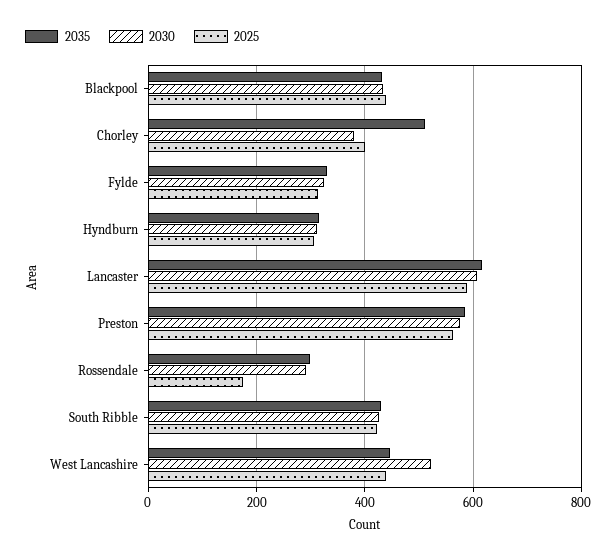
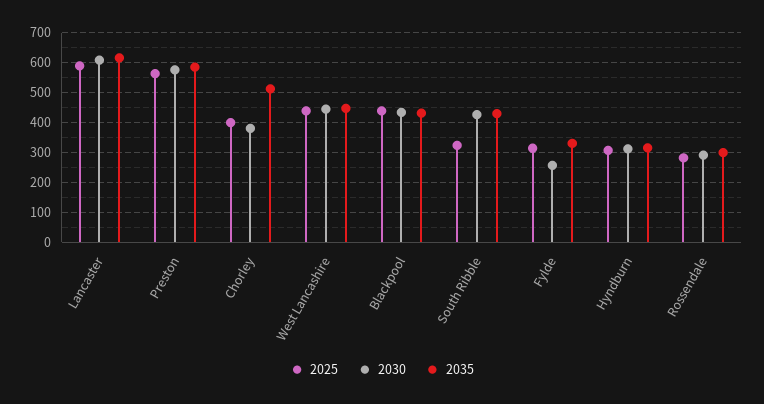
  {
    "2035": {
      "Blackpool": 440,
      "Chorley": 520,
      "Fylde": 340,
      "Hyndburn": 320,
      "Lancaster": 620,
      "Preston": 580,
      "Rossendale": 300,
      "South Ribble": 440,
      "West Lancashire": 440
    },
    "2030": {
      "Blackpool": 440,
      "Chorley": 380,
-     "Fylde": 320,
+     "Fylde": 250,
      "Hyndburn": 320,
      "Lancaster": 600,
      "Preston": 580,
      "Rossendale": 300,
      "South Ribble": 420,
-     "West Lancashire": 520
+     "West Lancashire": 450
    },
    "2025": {
      "Blackpool": 440,
      "Chorley": 400,
      "Fylde": 320,
      "Hyndburn": 300,
      "Lancaster": 580,
      "Preston": 560,
-     "Rossendale": 180,
+     "Rossendale": 275,
-     "South Ribble": 420,
+     "South Ribble": 325,
      "West Lancashire": 440
    }
  }

